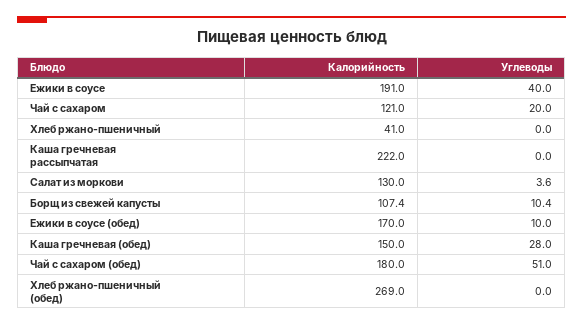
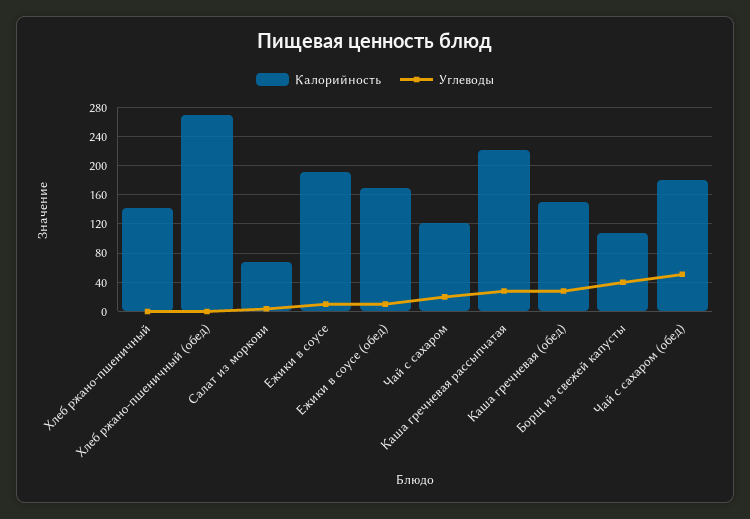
  {
    "Калорийность": {
      "Ежики в соусе": 191,
      "Чай с сахаром": 121,
-     "Хлеб ржано-пшеничный": 41,
+     "Хлеб ржано-пшеничный": 140,
      "Каша гречневая рассыпчатая": 222,
-     "Салат из моркови": 130,
+     "Салат из моркови": 70,
      "Борщ из свежей капусты": 107.4,
      "Ежики в соусе (обед)": 170,
      "Каша гречневая (обед)": 150,
      "Чай с сахаром (обед)": 180,
      "Хлеб ржано-пшеничный (обед)": 269
    },
    "Углеводы": {
-     "Ежики в соусе": 40,
+     "Ежики в соусе": 10,
      "Чай с сахаром": 20,
      "Хлеб ржано-пшеничный": 0,
-     "Каша гречневая рассыпчатая": 0,
+     "Каша гречневая рассыпчатая": 30,
      "Салат из моркови": 3.6,
-     "Борщ из свежей капусты": 10.4,
+     "Борщ из свежей капусты": 40,
      "Ежики в соусе (обед)": 10,
      "Каша гречневая (обед)": 28,
      "Чай с сахаром (обед)": 51,
      "Хлеб ржано-пшеничный (обед)": 0
    }
  }

